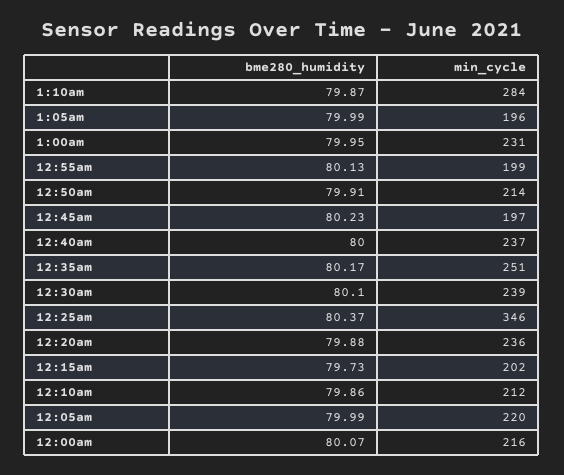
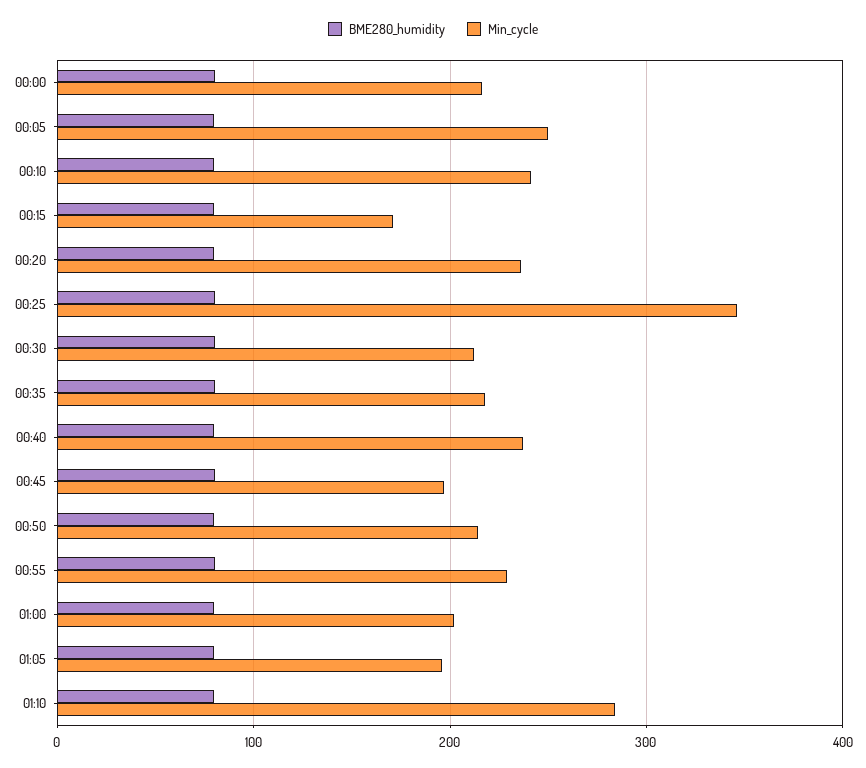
  {
    "bme280_humidity": {
      "1:10am": 79.87,
      "1:05am": 79.99,
      "1:00am": 79.95,
      "12:55am": 80.13,
      "12:50am": 79.91,
      "12:45am": 80.23,
      "12:40am": 80,
      "12:35am": 80.17,
      "12:30am": 80.1,
      "12:25am": 80.37,
      "12:20am": 79.88,
      "12:15am": 79.73,
      "12:10am": 79.86,
      "12:05am": 79.99,
      "12:00am": 80.07
    },
    "min_cycle": {
      "1:10am": 284,
      "1:05am": 196,
-     "1:00am": 231,
+     "1:00am": 200,
-     "12:55am": 199,
+     "12:55am": 230,
      "12:50am": 214,
      "12:45am": 197,
      "12:40am": 237,
-     "12:35am": 251,
+     "12:35am": 220,
-     "12:30am": 239,
+     "12:30am": 210,
      "12:25am": 346,
      "12:20am": 236,
-     "12:15am": 202,
+     "12:15am": 170,
-     "12:10am": 212,
+     "12:10am": 240,
-     "12:05am": 220,
+     "12:05am": 250,
      "12:00am": 216
    }
  }

